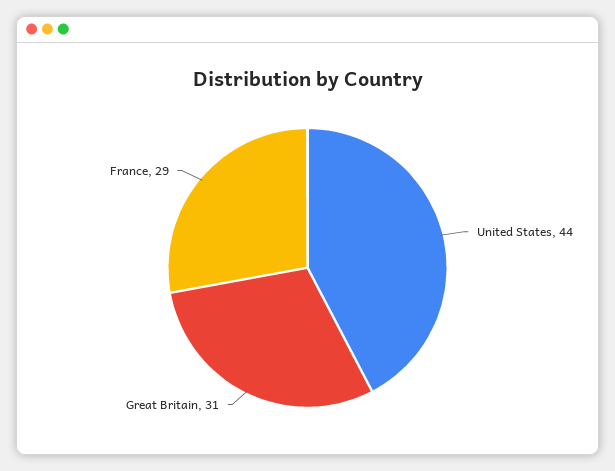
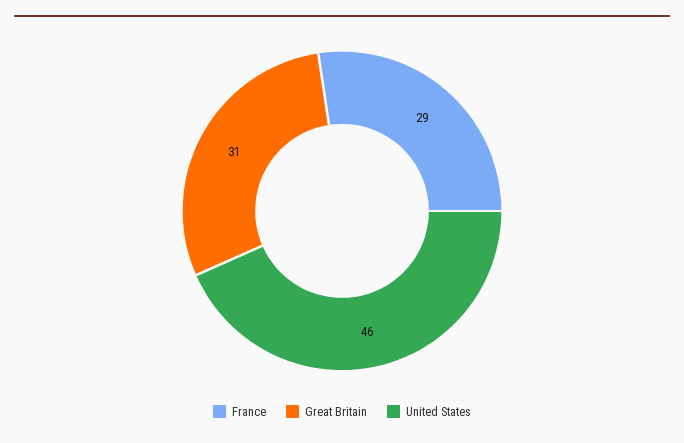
  {
-   "United States": 44,
+   "United States": 46,
    "Great Britain": 31,
    "France": 29
  }

